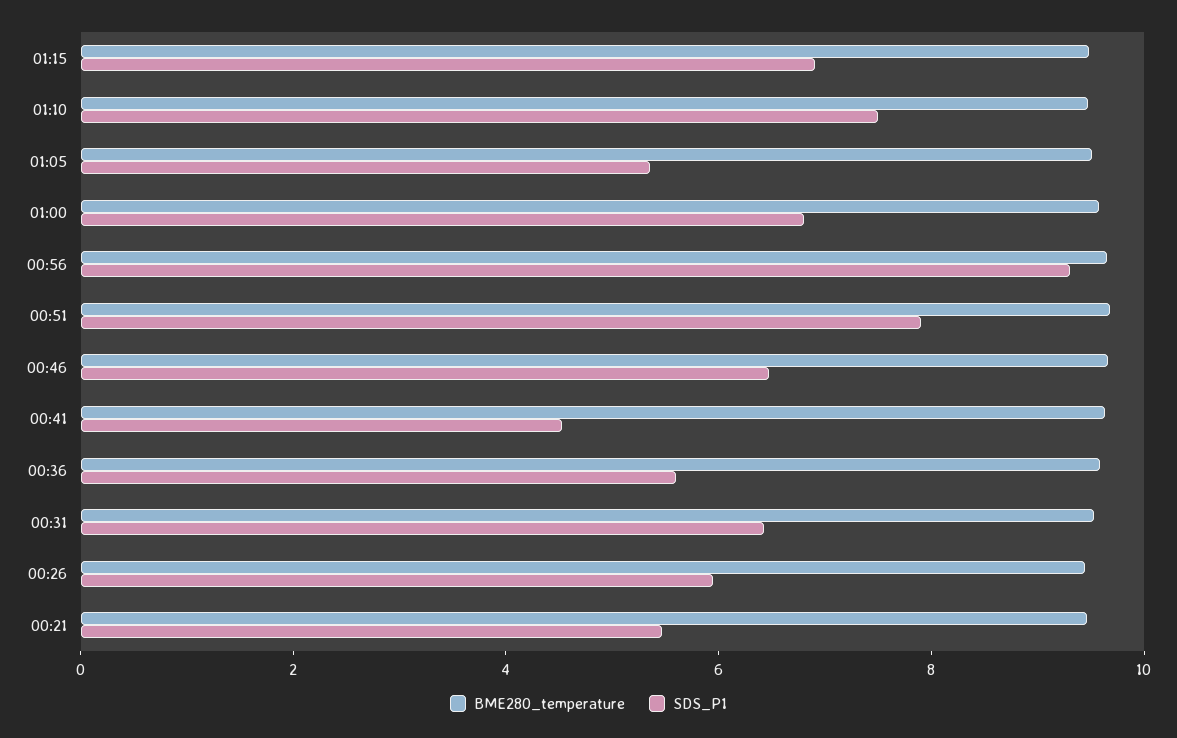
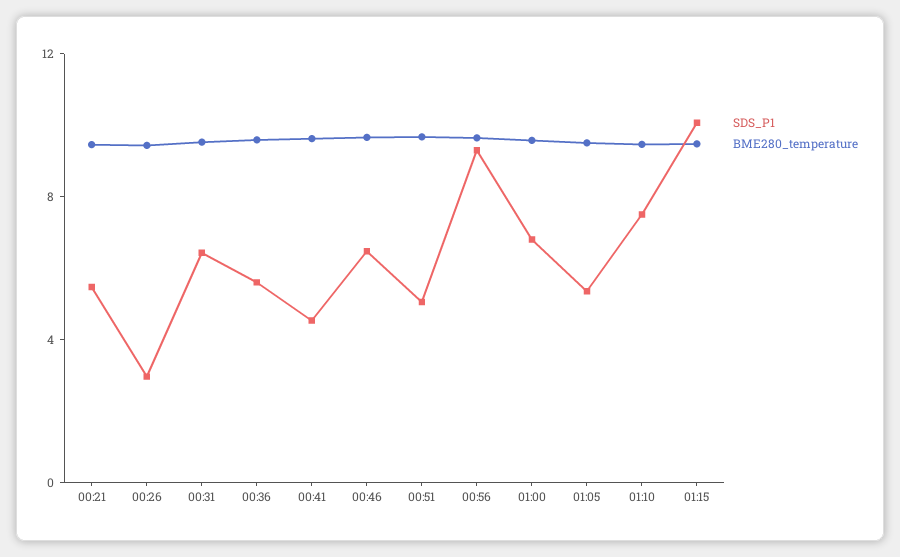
  {
    "BME280_temperature": {
      "01:15": 9.5,
      "01:10": 9.5,
      "01:05": 9.5,
      "01:00": 9.5,
      "00:56": 9.5,
      "00:51": 9.5,
      "00:46": 9.5,
      "00:41": 9.5,
      "00:36": 9.5,
      "00:31": 9.5,
      "00:26": 9.5,
      "00:21": 9.5
    },
    "SDS_P1": {
-     "01:15": 7,
+     "01:15": 10,
      "01:10": 7.5,
      "01:05": 5.5,
      "01:00": 7,
      "00:56": 9.5,
-     "00:51": 8,
+     "00:51": 5,
      "00:46": 6.5,
      "00:41": 4.5,
      "00:36": 5.5,
      "00:31": 6.5,
-     "00:26": 6,
+     "00:26": 3,
      "00:21": 5.5
    }
  }

